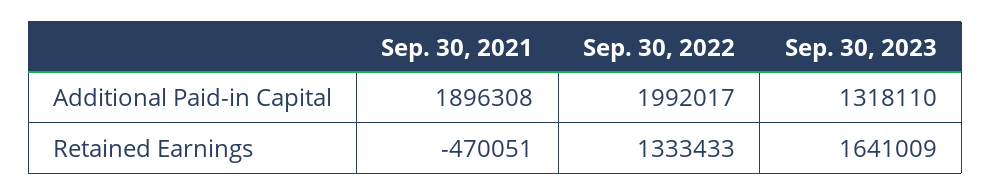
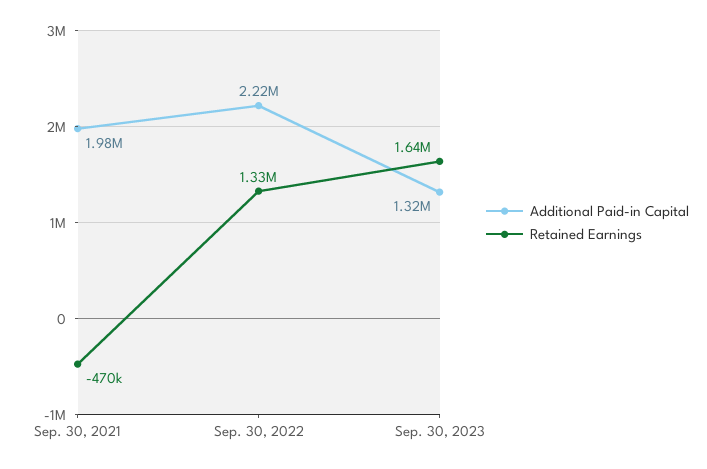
  {
    "Additional Paid-in Capital": {
-     "Sep. 30, 2021": 1896308,
+     "Sep. 30, 2021": 1980000,
-     "Sep. 30, 2022": 1992017,
+     "Sep. 30, 2022": 2220000,
      "Sep. 30, 2023": 1318110
    },
    "Retained Earnings": {
      "Sep. 30, 2021": -470051,
      "Sep. 30, 2022": 1333433,
      "Sep. 30, 2023": 1641009
    }
  }

